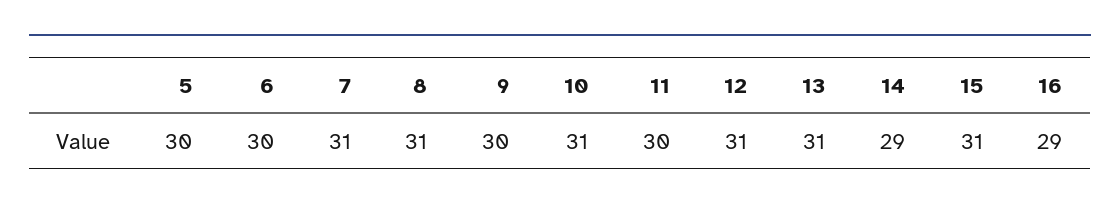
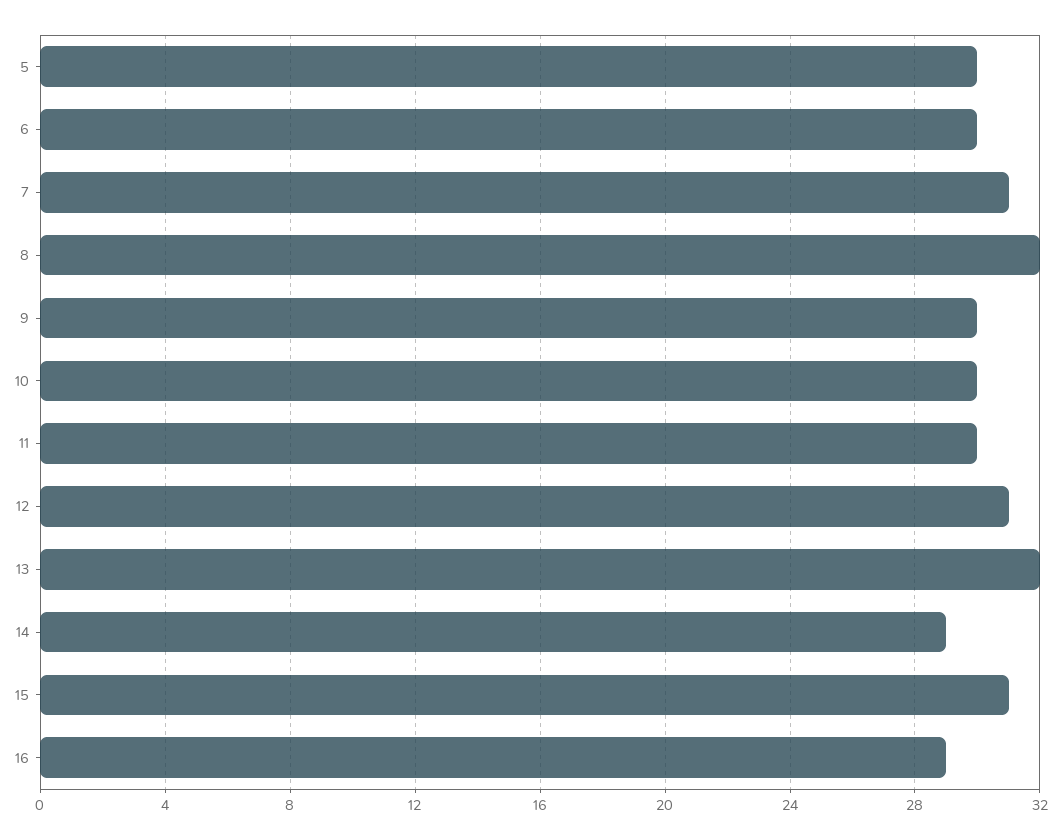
  {
    "5": 30,
    "6": 30,
    "7": 31,
-   "8": 31,
+   "8": 32,
    "9": 30,
-   "10": 31,
+   "10": 30,
    "11": 30,
    "12": 31,
-   "13": 31,
+   "13": 32,
    "14": 29,
    "15": 31,
    "16": 29
  }

